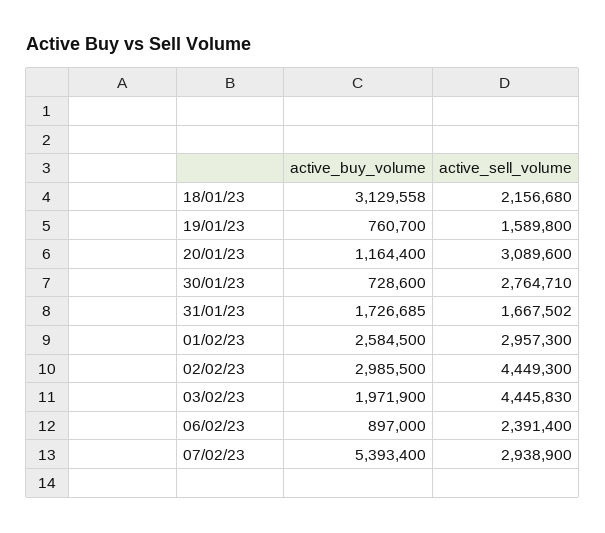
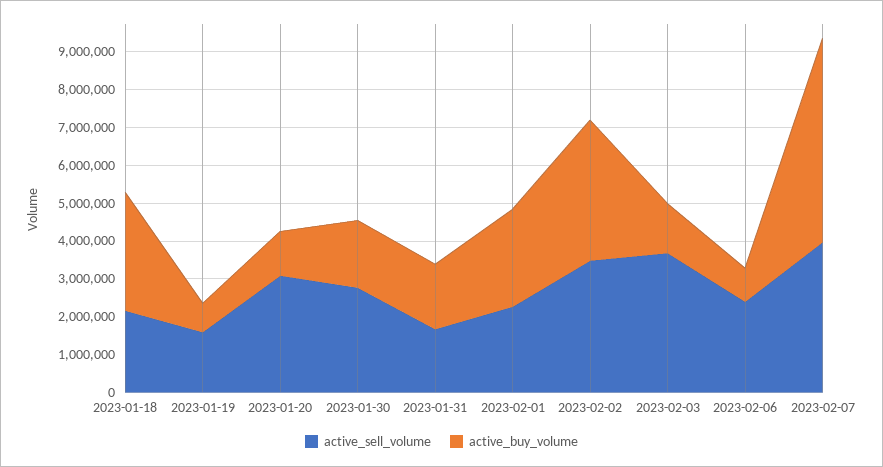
  {
    "active_buy_volume": {
      "18/01/23": 3129558,
      "19/01/23": 760700,
      "20/01/23": 1164400,
-     "30/01/23": 728600,
+     "30/01/23": 1750000,
      "31/01/23": 1726685,
      "01/02/23": 2584500,
-     "02/02/23": 2985500,
+     "02/02/23": 3750000,
-     "03/02/23": 1971900,
+     "03/02/23": 1250000,
      "06/02/23": 897000,
      "07/02/23": 5393400
    },
    "active_sell_volume": {
      "18/01/23": 2156680,
      "19/01/23": 1589800,
      "20/01/23": 3089600,
      "30/01/23": 2764710,
      "31/01/23": 1667502,
-     "01/02/23": 2957300,
+     "01/02/23": 2250000,
-     "02/02/23": 4449300,
+     "02/02/23": 3500000,
-     "03/02/23": 4445830,
+     "03/02/23": 3750000,
      "06/02/23": 2391400,
-     "07/02/23": 2938900
+     "07/02/23": 4000000
    }
  }

